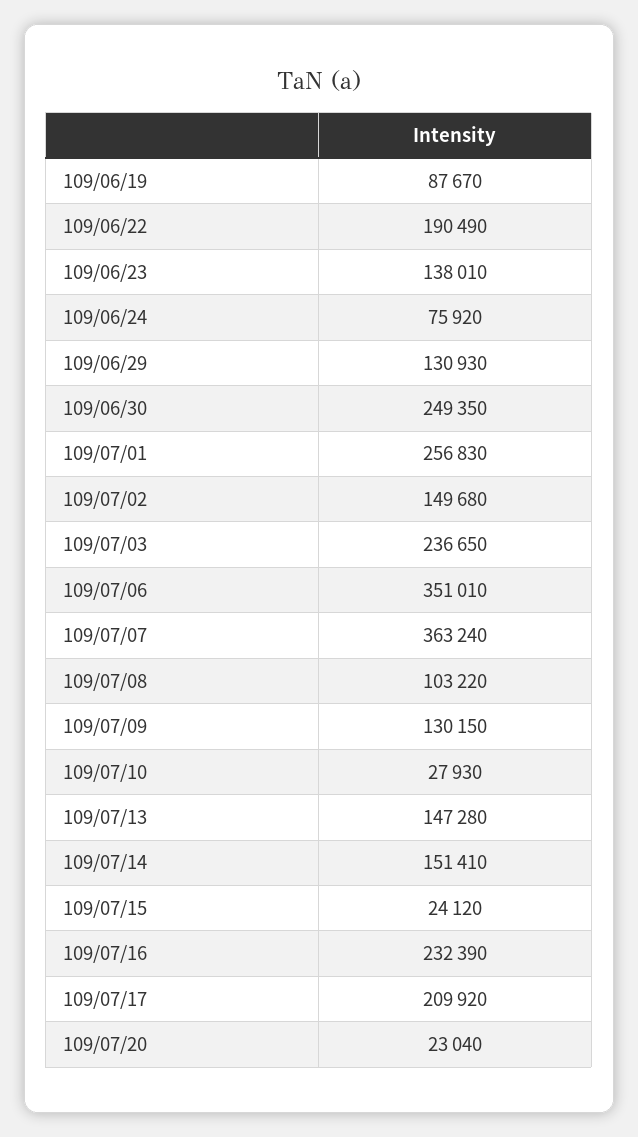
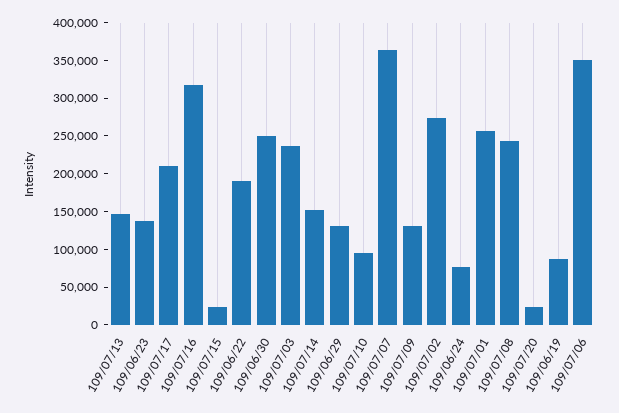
  {
    "109/06/19": 87670,
    "109/06/22": 190490,
    "109/06/23": 138010,
    "109/06/24": 75920,
    "109/06/29": 130930,
    "109/06/30": 249350,
    "109/07/01": 256830,
-   "109/07/02": 149680,
+   "109/07/02": 275000,
    "109/07/03": 236650,
    "109/07/06": 351010,
    "109/07/07": 363240,
-   "109/07/08": 103220,
+   "109/07/08": 250000,
    "109/07/09": 130150,
-   "109/07/10": 27930,
+   "109/07/10": 100000,
    "109/07/13": 147280,
    "109/07/14": 151410,
    "109/07/15": 24120,
-   "109/07/16": 232390,
+   "109/07/16": 325000,
    "109/07/17": 209920,
    "109/07/20": 23040
  }

